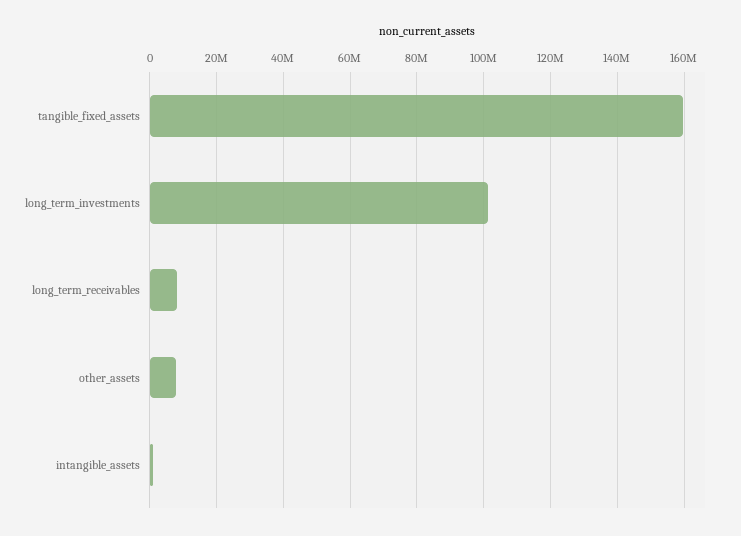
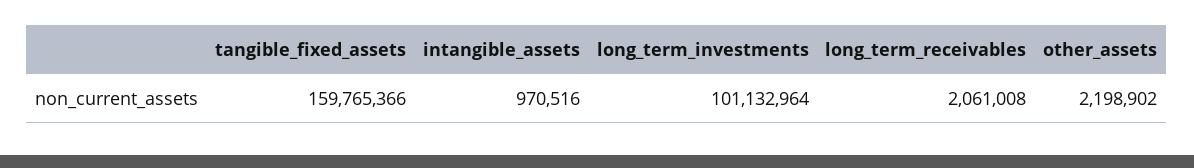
  {
    "tangible_fixed_assets": 159765366,
    "long_term_investments": 101132964,
-   "long_term_receivables": 8000000,
+   "long_term_receivables": 2061008,
-   "other_assets": 8000000,
+   "other_assets": 2198902,
    "intangible_assets": 970516
  }

